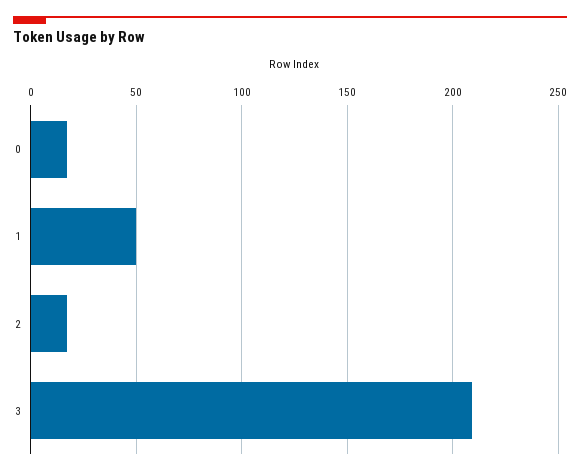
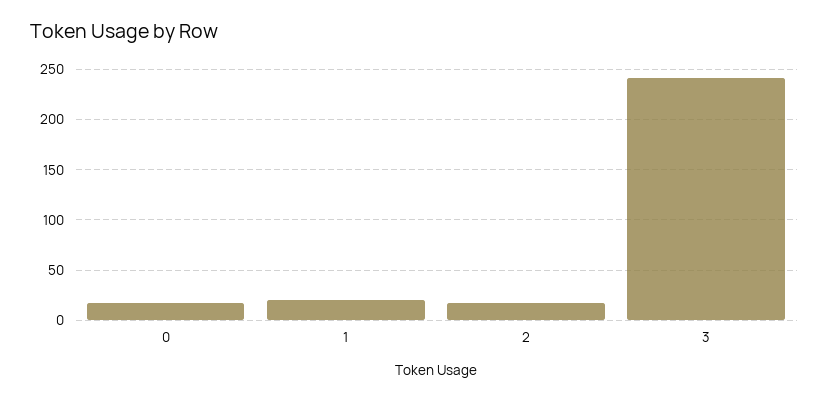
  {
    "0": 15,
-   "1": 50,
+   "1": 20,
    "2": 15,
-   "3": 210
+   "3": 240
  }

